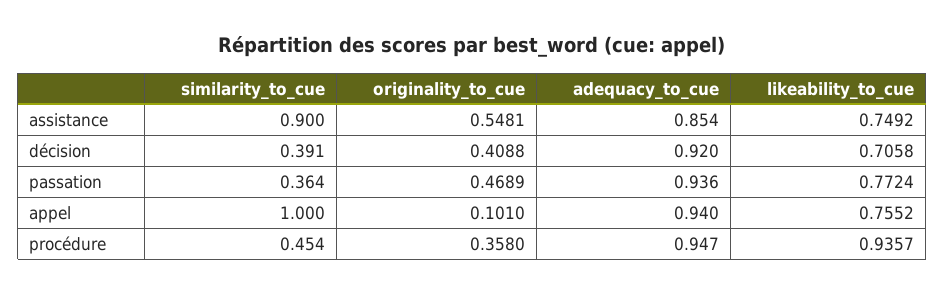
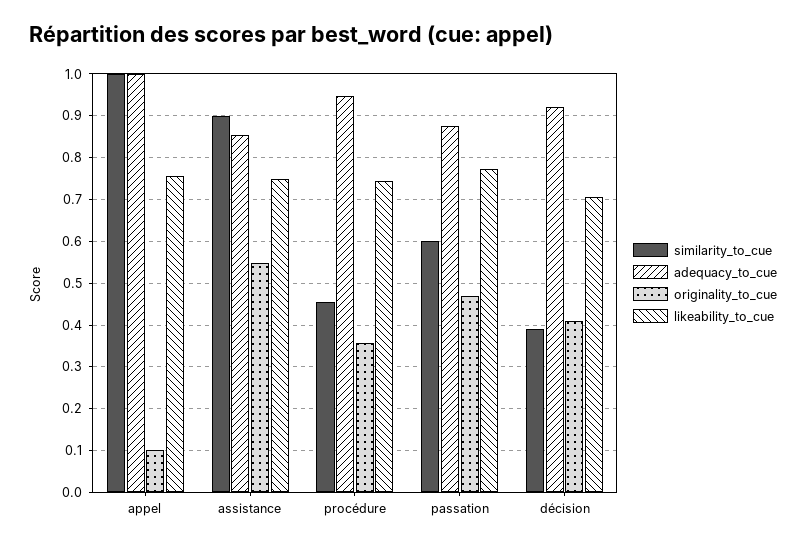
  {
    "similarity_to_cue": {
      "assistance": 0.9,
      "décision": 0.391,
-     "passation": 0.364,
+     "passation": 0.6,
      "appel": 1,
      "procédure": 0.454
    },
    "originality_to_cue": {
      "assistance": 0.5481,
      "décision": 0.4088,
      "passation": 0.4689,
      "appel": 0.101,
      "procédure": 0.358
    },
    "adequacy_to_cue": {
      "assistance": 0.854,
      "décision": 0.92,
-     "passation": 0.936,
+     "passation": 0.88,
-     "appel": 0.94,
+     "appel": 1,
      "procédure": 0.947
    },
    "likeability_to_cue": {
      "assistance": 0.7492,
      "décision": 0.7058,
      "passation": 0.7724,
      "appel": 0.7552,
-     "procédure": 0.9357
+     "procédure": 0.74
    }
  }

